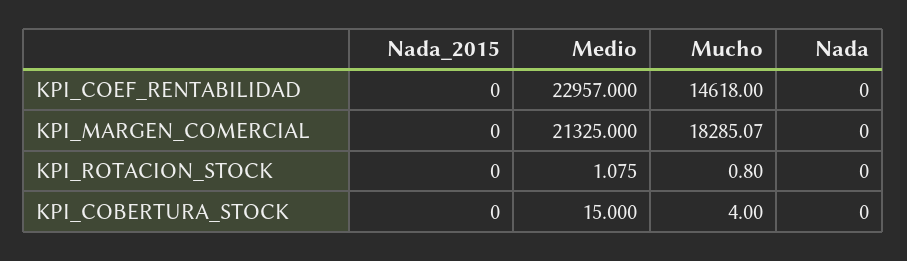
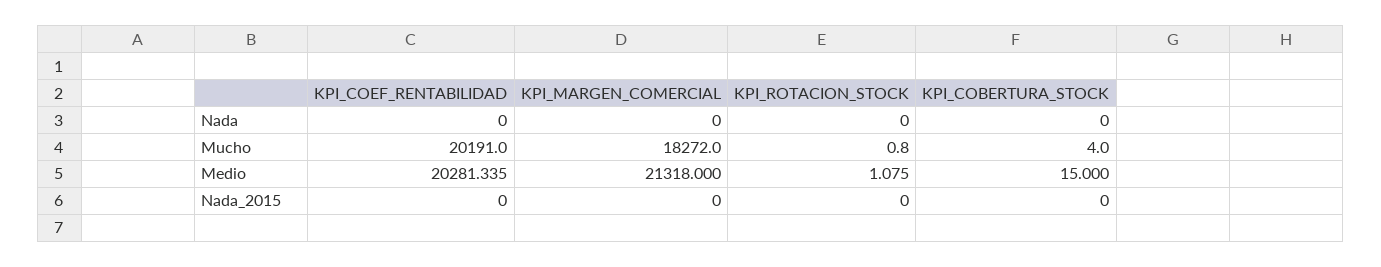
  {
    "Nada_2015": {
      "KPI_COEF_RENTABILIDAD": 0,
      "KPI_MARGEN_COMERCIAL": 0,
      "KPI_ROTACION_STOCK": 0,
      "KPI_COBERTURA_STOCK": 0
    },
    "Medio": {
-     "KPI_COEF_RENTABILIDAD": 22957,
+     "KPI_COEF_RENTABILIDAD": 20281.335,
-     "KPI_MARGEN_COMERCIAL": 21325,
+     "KPI_MARGEN_COMERCIAL": 21318,
      "KPI_ROTACION_STOCK": 1.075,
      "KPI_COBERTURA_STOCK": 15
    },
    "Mucho": {
-     "KPI_COEF_RENTABILIDAD": 14618,
+     "KPI_COEF_RENTABILIDAD": 20191,
-     "KPI_MARGEN_COMERCIAL": 18285.07,
+     "KPI_MARGEN_COMERCIAL": 18272,
      "KPI_ROTACION_STOCK": 0.8,
      "KPI_COBERTURA_STOCK": 4
    },
    "Nada": {
      "KPI_COEF_RENTABILIDAD": 0,
      "KPI_MARGEN_COMERCIAL": 0,
      "KPI_ROTACION_STOCK": 0,
      "KPI_COBERTURA_STOCK": 0
    }
  }

